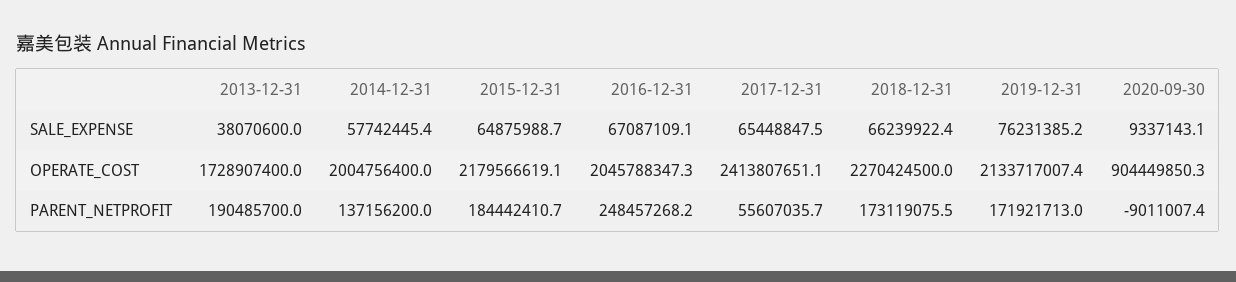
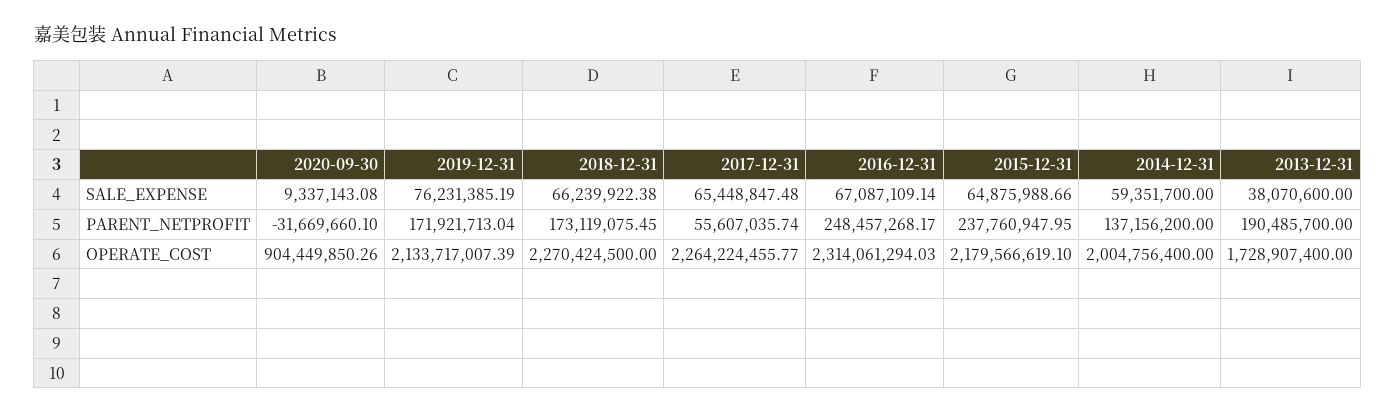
  {
    "2013-12-31": {
      "SALE_EXPENSE": 38070600,
      "OPERATE_COST": 1728907400,
      "PARENT_NETPROFIT": 190485700
    },
    "2014-12-31": {
-     "SALE_EXPENSE": 57742445.4,
+     "SALE_EXPENSE": 59351700,
      "OPERATE_COST": 2004756400,
      "PARENT_NETPROFIT": 137156200
    },
    "2015-12-31": {
      "SALE_EXPENSE": 64875988.66,
      "OPERATE_COST": 2179566619.1,
-     "PARENT_NETPROFIT": 184442410.7
+     "PARENT_NETPROFIT": 237760947.95
    },
    "2016-12-31": {
      "SALE_EXPENSE": 67087109.14,
-     "OPERATE_COST": 2045788347.3,
+     "OPERATE_COST": 2314061294.03,
      "PARENT_NETPROFIT": 248457268.17
    },
    "2017-12-31": {
      "SALE_EXPENSE": 65448847.48,
-     "OPERATE_COST": 2413807651.1,
+     "OPERATE_COST": 2264224455.77,
      "PARENT_NETPROFIT": 55607035.74
    },
    "2018-12-31": {
      "SALE_EXPENSE": 66239922.38,
      "OPERATE_COST": 2270424500,
      "PARENT_NETPROFIT": 173119075.45
    },
    "2019-12-31": {
      "SALE_EXPENSE": 76231385.19,
      "OPERATE_COST": 2133717007.39,
      "PARENT_NETPROFIT": 171921713.04
    },
    "2020-09-30": {
      "SALE_EXPENSE": 9337143.08,
      "OPERATE_COST": 904449850.26,
-     "PARENT_NETPROFIT": -9011007.4
+     "PARENT_NETPROFIT": -31669660.1
    }
  }

